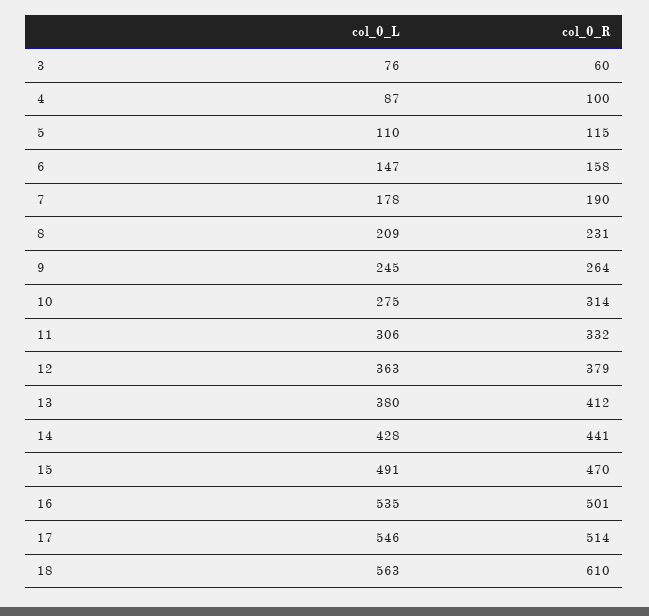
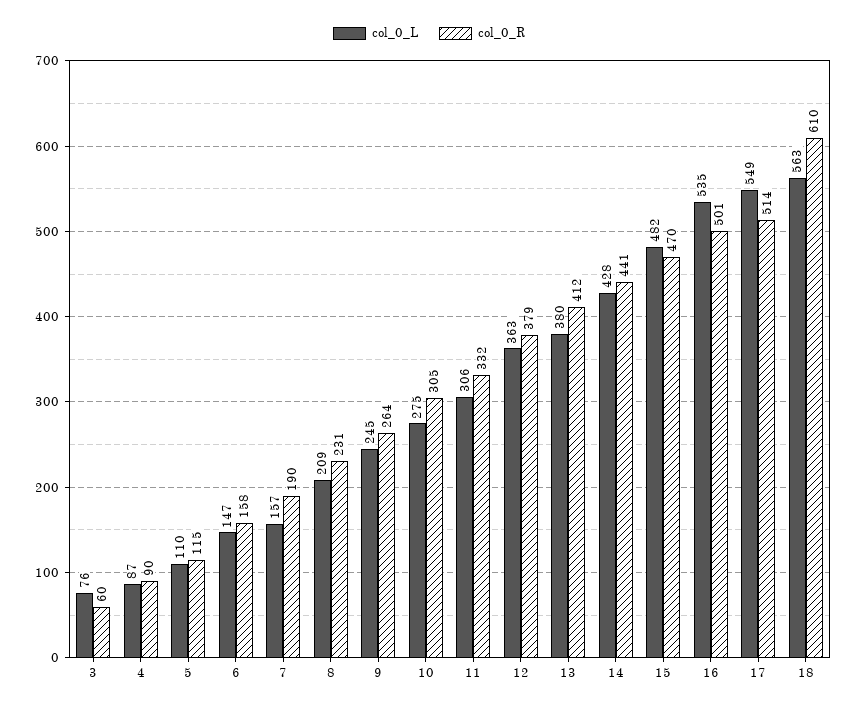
  {
    "col_0_L": {
      "3": 76,
      "4": 87,
      "5": 110,
      "6": 147,
-     "7": 178,
+     "7": 157,
      "8": 209,
      "9": 245,
      "10": 275,
      "11": 306,
      "12": 363,
      "13": 380,
      "14": 428,
-     "15": 491,
+     "15": 482,
      "16": 535,
-     "17": 546,
+     "17": 549,
      "18": 563
    },
    "col_0_R": {
      "3": 60,
-     "4": 100,
+     "4": 90,
      "5": 115,
      "6": 158,
      "7": 190,
      "8": 231,
      "9": 264,
-     "10": 314,
+     "10": 305,
      "11": 332,
      "12": 379,
      "13": 412,
      "14": 441,
      "15": 470,
      "16": 501,
      "17": 514,
      "18": 610
    }
  }

